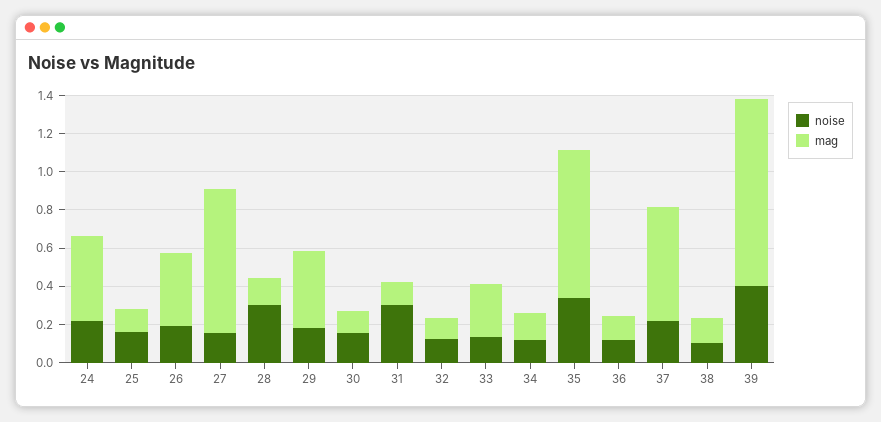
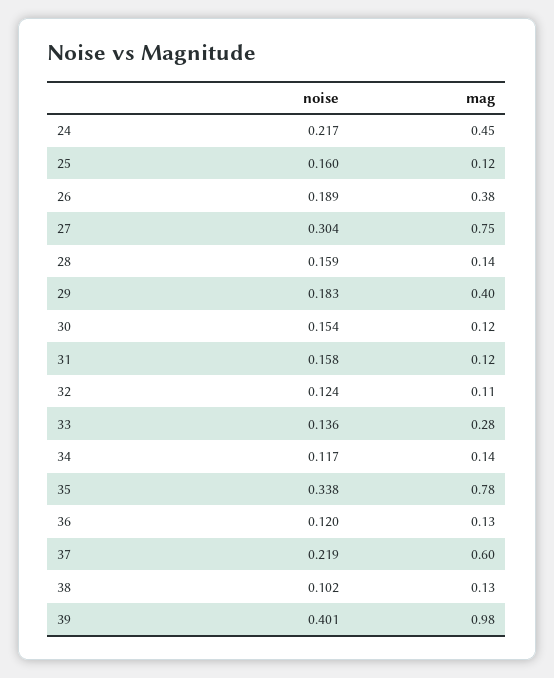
  {
    "noise": {
      "24": 0.217,
      "25": 0.16,
      "26": 0.189,
-     "27": 0.15,
+     "27": 0.304,
-     "28": 0.3,
+     "28": 0.159,
      "29": 0.183,
      "30": 0.154,
-     "31": 0.3,
+     "31": 0.158,
      "32": 0.124,
      "33": 0.136,
      "34": 0.117,
      "35": 0.338,
      "36": 0.12,
      "37": 0.219,
      "38": 0.102,
      "39": 0.401
    },
    "mag": {
      "24": 0.45,
      "25": 0.12,
      "26": 0.38,
      "27": 0.75,
      "28": 0.14,
      "29": 0.4,
      "30": 0.12,
      "31": 0.12,
      "32": 0.11,
      "33": 0.28,
      "34": 0.14,
      "35": 0.78,
      "36": 0.13,
      "37": 0.6,
      "38": 0.13,
      "39": 0.98
    }
  }

